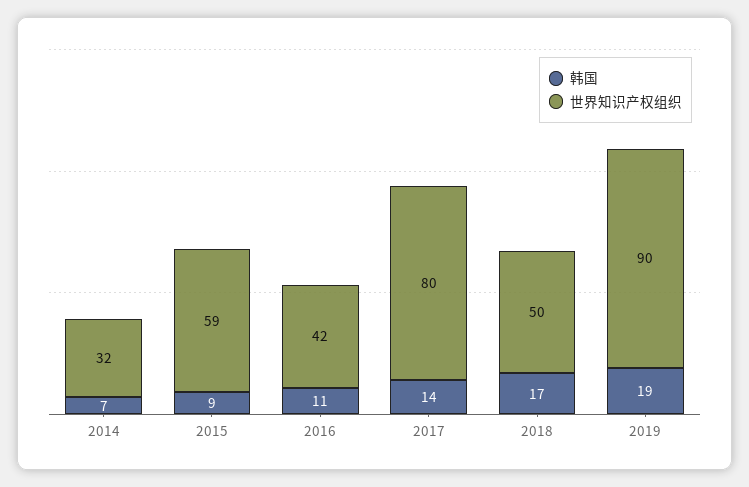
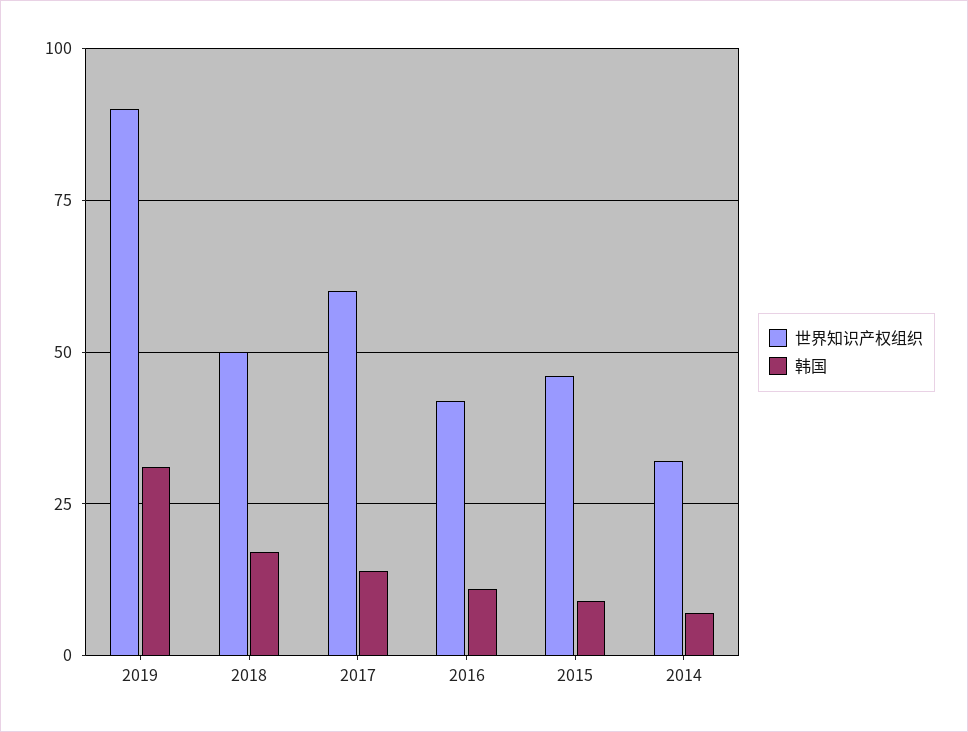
  {
    "韩国": {
      "2014": 7,
      "2015": 9,
      "2016": 11,
      "2017": 14,
      "2018": 17,
-     "2019": 19
+     "2019": 30
    },
    "世界知识产权组织": {
      "2014": 32,
-     "2015": 59,
+     "2015": 45,
      "2016": 42,
-     "2017": 80,
+     "2017": 60,
      "2018": 50,
      "2019": 90
    }
  }

